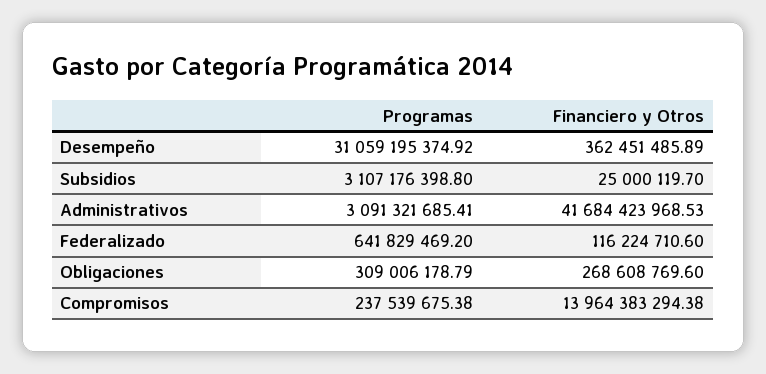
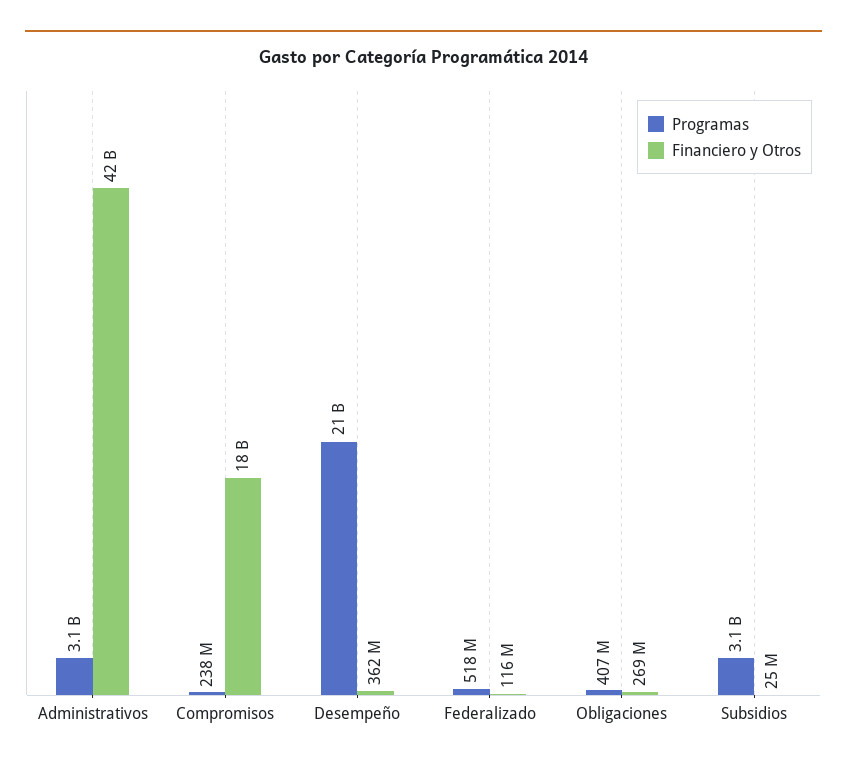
  {
    "Programas": {
-     "Desempeño": 31059195374.92,
+     "Desempeño": 21000000000,
      "Subsidios": 3107176398.8,
      "Administrativos": 3091321685.41,
-     "Federalizado": 641829469.2,
+     "Federalizado": 518000000,
-     "Obligaciones": 309006178.79,
+     "Obligaciones": 407000000,
      "Compromisos": 237539675.38
    },
    "Financiero y Otros": {
      "Desempeño": 362451485.89,
      "Subsidios": 25000119.7,
      "Administrativos": 41684423968.53,
      "Federalizado": 116224710.6,
      "Obligaciones": 268608769.6,
-     "Compromisos": 13964383294.38
+     "Compromisos": 18000000000
    }
  }

